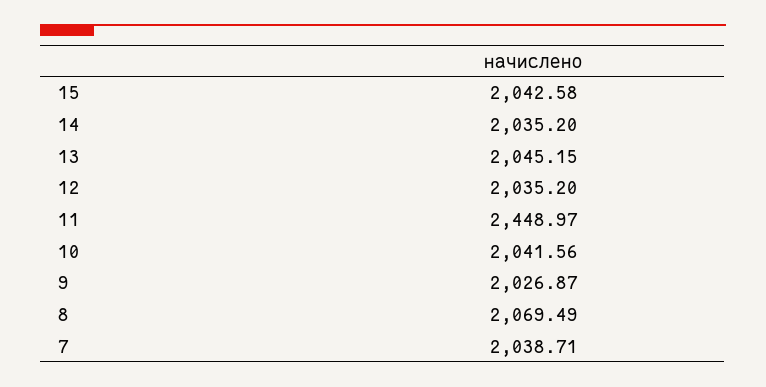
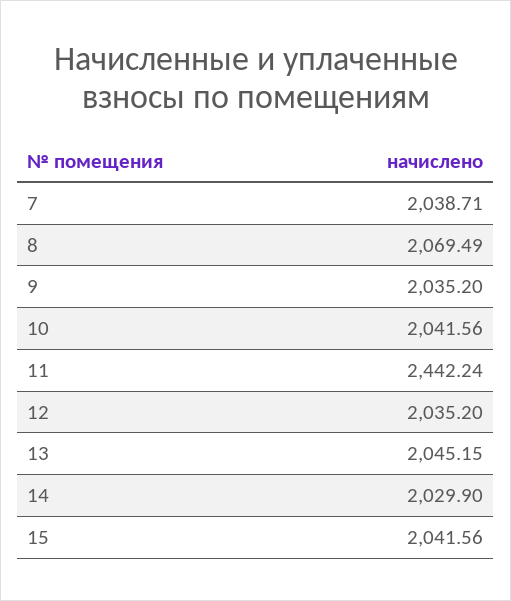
  {
-   "15": 2042.58,
+   "15": 2041.56,
-   "14": 2035.2,
+   "14": 2029.9,
    "13": 2045.15,
    "12": 2035.2,
-   "11": 2448.97,
+   "11": 2442.24,
    "10": 2041.56,
-   "9": 2026.87,
+   "9": 2035.2,
    "8": 2069.49,
    "7": 2038.71
  }

